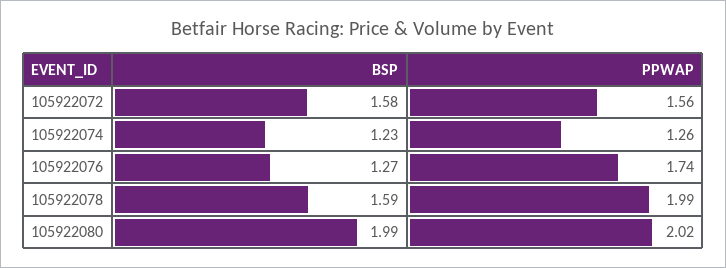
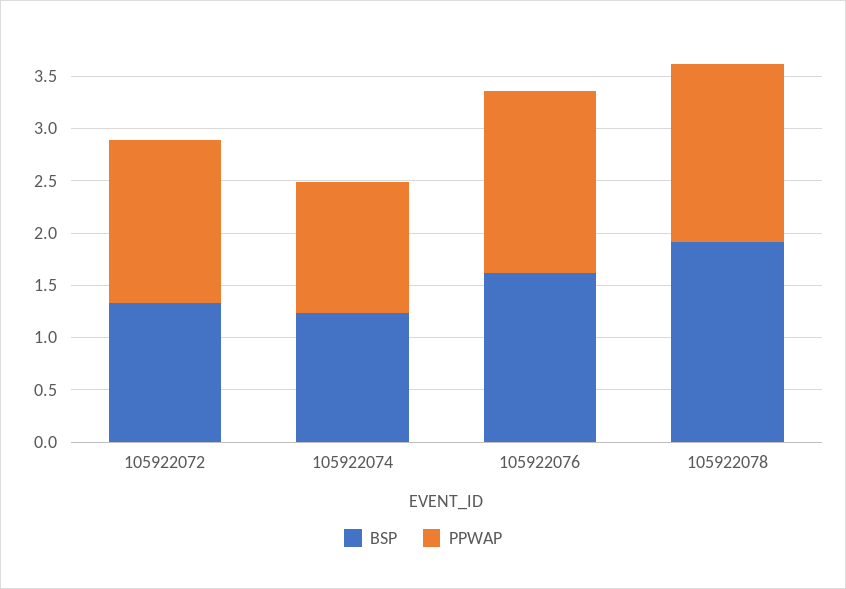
  {
    "BSP": {
-     "105922072": 1.58,
+     "105922072": 1.3,
      "105922074": 1.23,
-     "105922076": 1.27,
+     "105922076": 1.6,
-     "105922078": 1.59,
+     "105922078": 1.9
-     "105922080": 1.99
    },
    "PPWAP": {
      "105922072": 1.56,
      "105922074": 1.26,
      "105922076": 1.74,
-     "105922078": 1.99,
+     "105922078": 1.7
-     "105922080": 2.02
    }
  }

